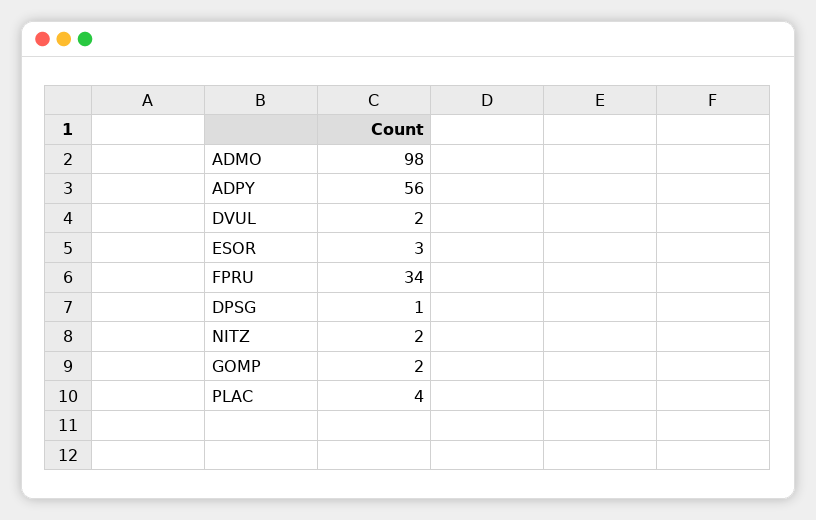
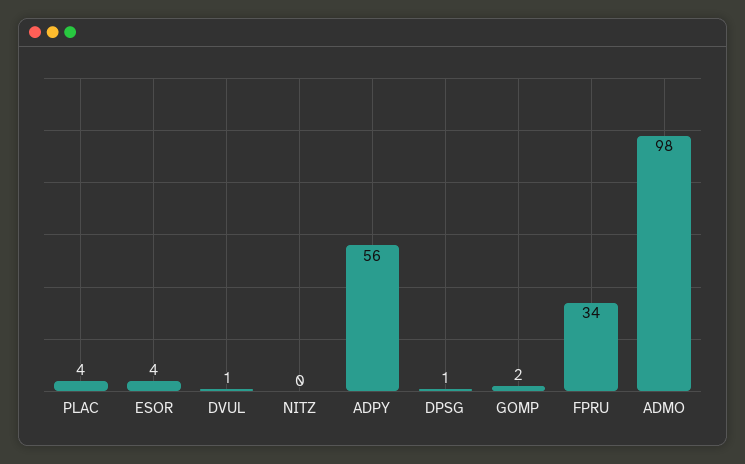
  {
    "ADMO": 98,
    "ADPY": 56,
-   "DVUL": 2,
+   "DVUL": 1,
-   "ESOR": 3,
+   "ESOR": 4,
    "FPRU": 34,
    "DPSG": 1,
-   "NITZ": 2,
+   "NITZ": 0,
    "GOMP": 2,
    "PLAC": 4
  }

